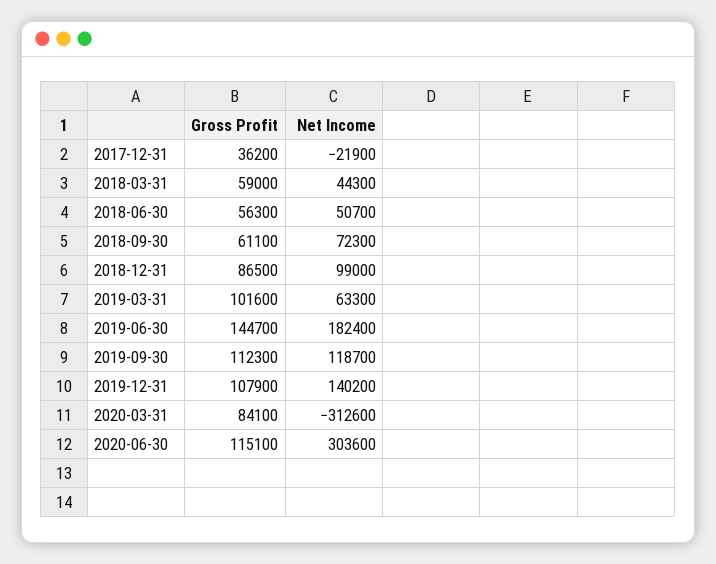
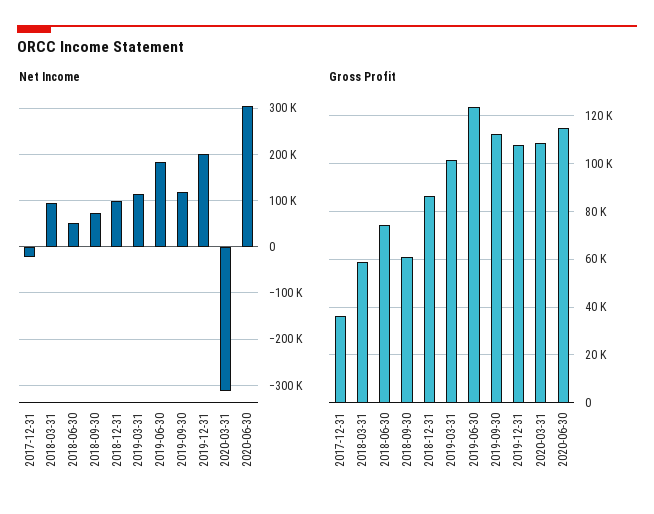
  {
    "Gross Profit": {
      "2017-12-31": 36200,
      "2018-03-31": 59000,
-     "2018-06-30": 56300,
+     "2018-06-30": 75000,
      "2018-09-30": 61100,
      "2018-12-31": 86500,
      "2019-03-31": 101600,
-     "2019-06-30": 144700,
+     "2019-06-30": 125000,
      "2019-09-30": 112300,
      "2019-12-31": 107900,
-     "2020-03-31": 84100,
+     "2020-03-31": 110000,
      "2020-06-30": 115100
    },
    "Net Income": {
      "2017-12-31": -21900,
-     "2018-03-31": 44300,
+     "2018-03-31": 100000,
      "2018-06-30": 50700,
      "2018-09-30": 72300,
      "2018-12-31": 99000,
-     "2019-03-31": 63300,
+     "2019-03-31": 120000,
      "2019-06-30": 182400,
      "2019-09-30": 118700,
-     "2019-12-31": 140200,
+     "2019-12-31": 200000,
      "2020-03-31": -312600,
      "2020-06-30": 303600
    }
  }

